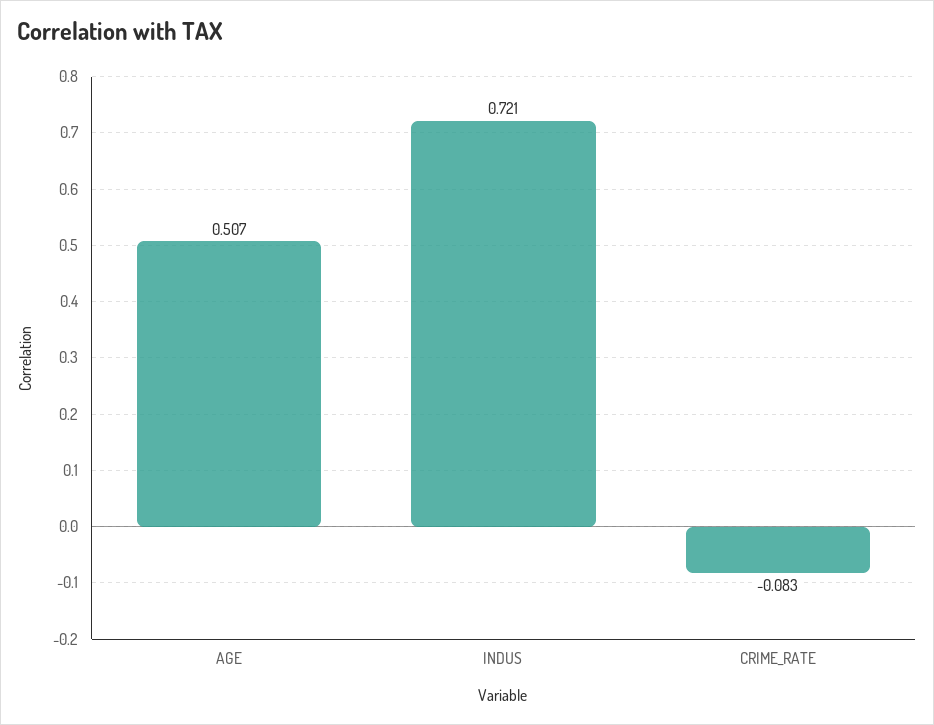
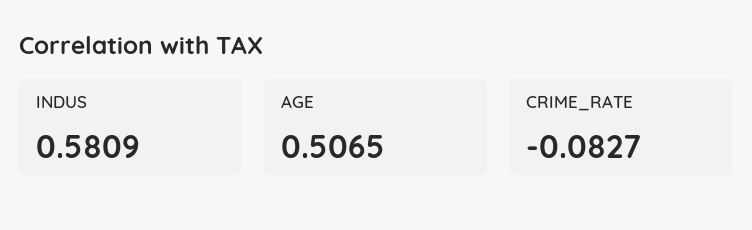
  {
    "AGE": 0.5065,
-   "INDUS": 0.721,
+   "INDUS": 0.5809,
    "CRIME_RATE": -0.0827
  }

